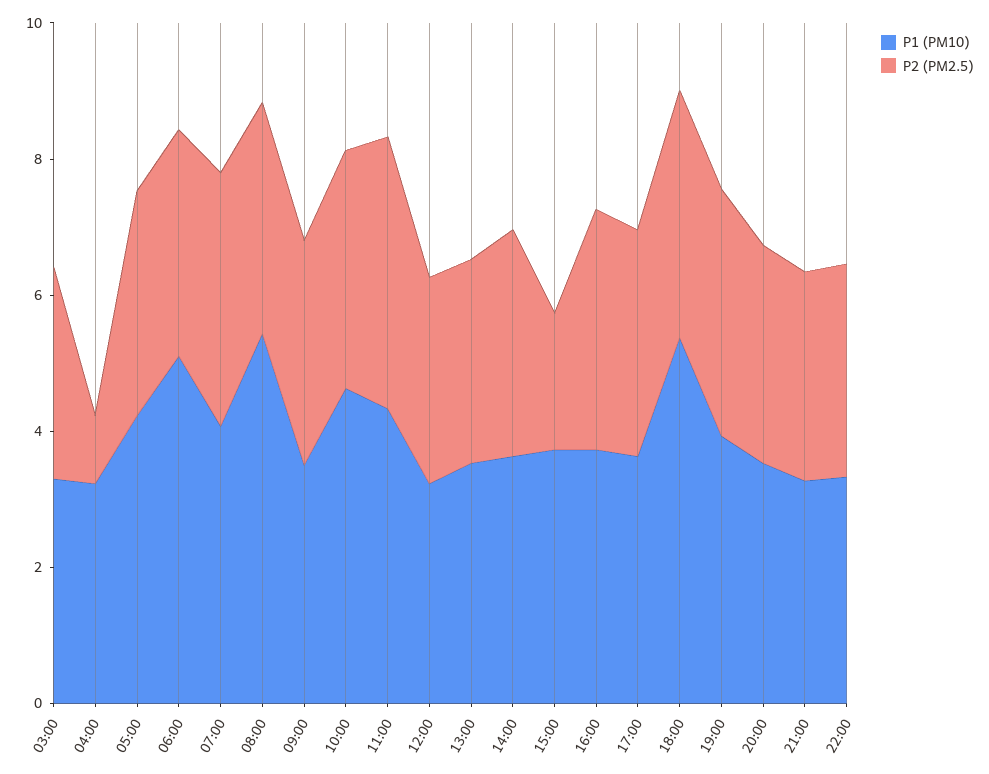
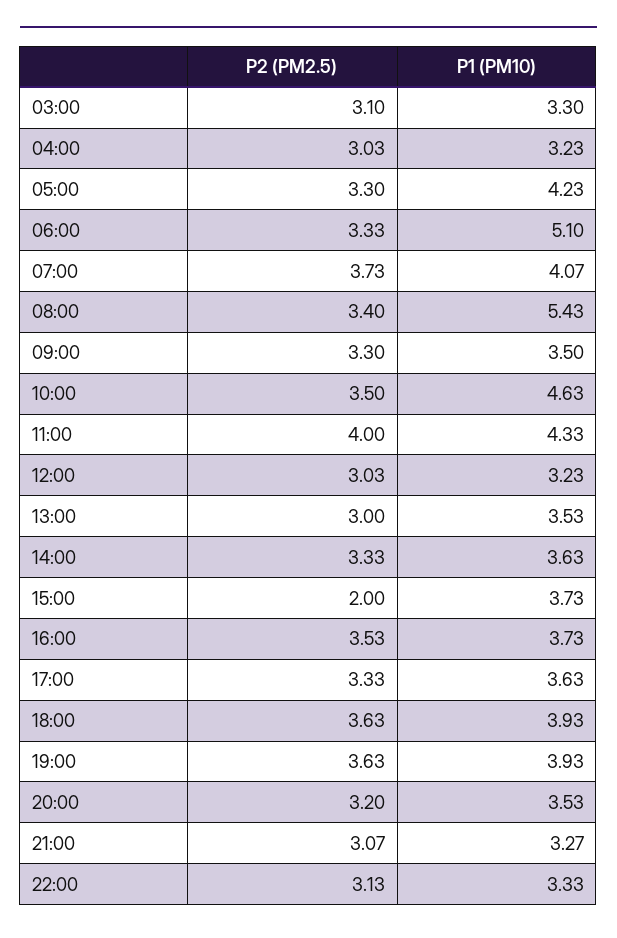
  {
    "P1 (PM10)": {
      "03:00": 3.3,
      "04:00": 3.23,
      "05:00": 4.23,
      "06:00": 5.1,
      "07:00": 4.07,
      "08:00": 5.43,
      "09:00": 3.5,
      "10:00": 4.63,
      "11:00": 4.33,
      "12:00": 3.23,
      "13:00": 3.53,
      "14:00": 3.63,
      "15:00": 3.73,
      "16:00": 3.73,
      "17:00": 3.63,
-     "18:00": 5.5,
+     "18:00": 3.93,
      "19:00": 3.93,
      "20:00": 3.53,
      "21:00": 3.27,
      "22:00": 3.33
    },
    "P2 (PM2.5)": {
      "03:00": 3.1,
-     "04:00": 1,
+     "04:00": 3.03,
      "05:00": 3.3,
      "06:00": 3.33,
      "07:00": 3.73,
      "08:00": 3.4,
      "09:00": 3.3,
      "10:00": 3.5,
      "11:00": 4,
      "12:00": 3.03,
      "13:00": 3,
      "14:00": 3.33,
      "15:00": 2,
      "16:00": 3.53,
      "17:00": 3.33,
      "18:00": 3.63,
      "19:00": 3.63,
      "20:00": 3.2,
      "21:00": 3.07,
      "22:00": 3.13
    }
  }

